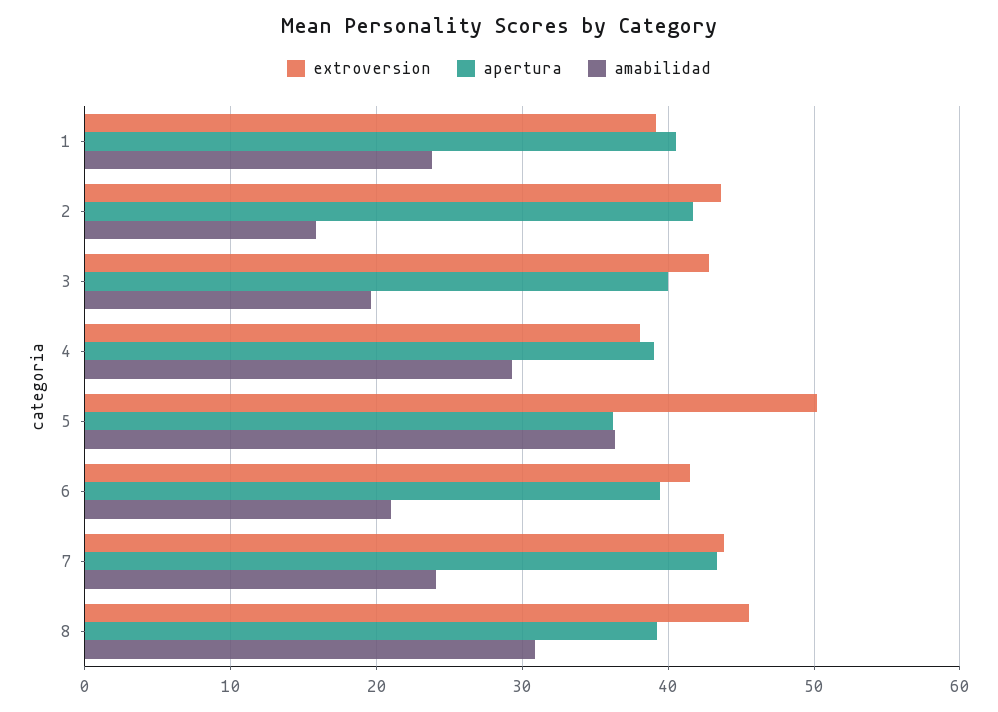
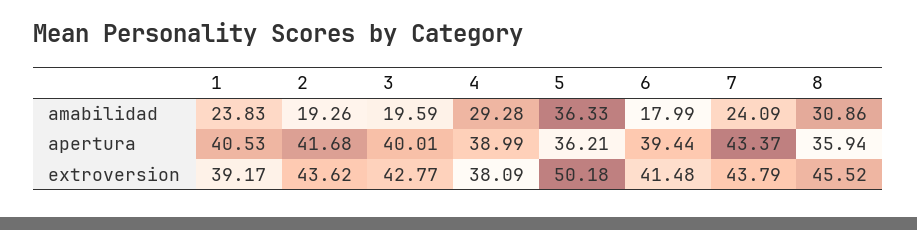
  {
    "extroversion": {
      "1": 39.17,
      "2": 43.62,
      "3": 42.77,
      "4": 38.09,
      "5": 50.18,
      "6": 41.48,
      "7": 43.79,
      "8": 45.52
    },
    "apertura": {
      "1": 40.53,
      "2": 41.68,
      "3": 40.01,
      "4": 38.99,
      "5": 36.21,
      "6": 39.44,
      "7": 43.37,
-     "8": 39
+     "8": 35.94
    },
    "amabilidad": {
      "1": 23.83,
-     "2": 16,
+     "2": 19.26,
      "3": 19.59,
      "4": 29.28,
      "5": 36.33,
-     "6": 21,
+     "6": 17.99,
      "7": 24.09,
      "8": 30.86
    }
  }

